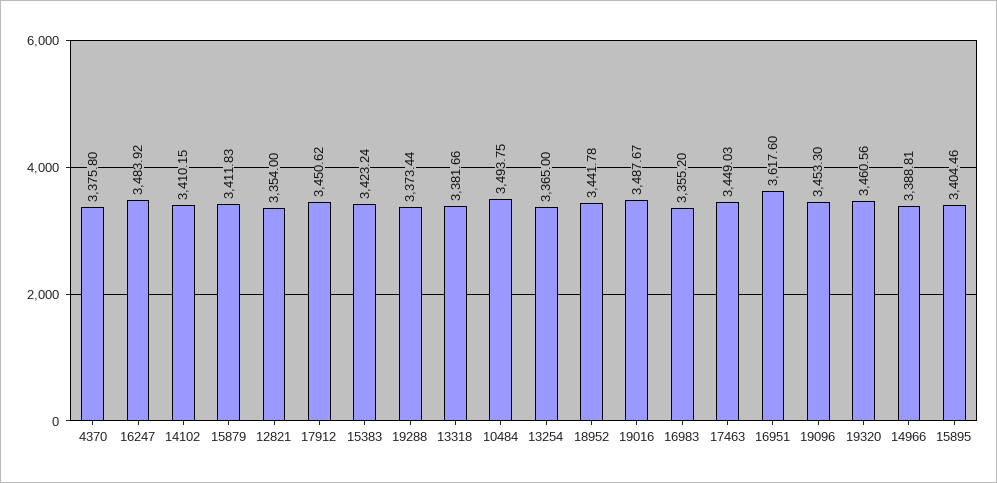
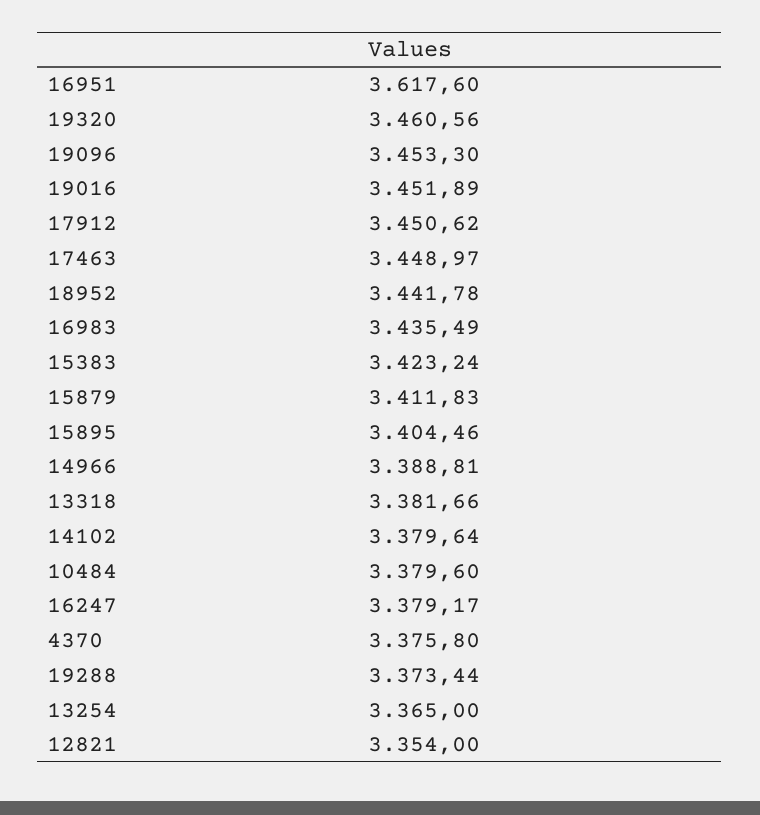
  {
    "4370": 3375.8,
-   "16247": 3483.92,
+   "16247": 3379.17,
-   "14102": 3410.15,
+   "14102": 3379.64,
    "15879": 3411.83,
    "12821": 3354,
    "17912": 3450.62,
    "15383": 3423.24,
    "19288": 3373.44,
    "13318": 3381.66,
-   "10484": 3493.75,
+   "10484": 3379.6,
    "13254": 3365,
    "18952": 3441.78,
-   "19016": 3487.67,
+   "19016": 3451.89,
-   "16983": 3355.2,
+   "16983": 3435.49,
-   "17463": 3449.03,
+   "17463": 3448.97,
    "16951": 3617.6,
    "19096": 3453.3,
    "19320": 3460.56,
    "14966": 3388.81,
    "15895": 3404.46
  }

